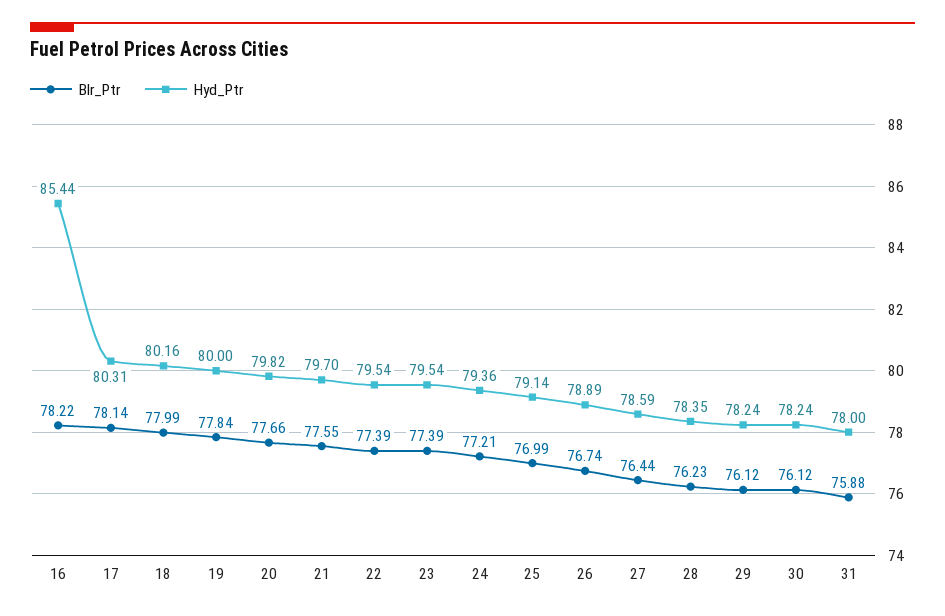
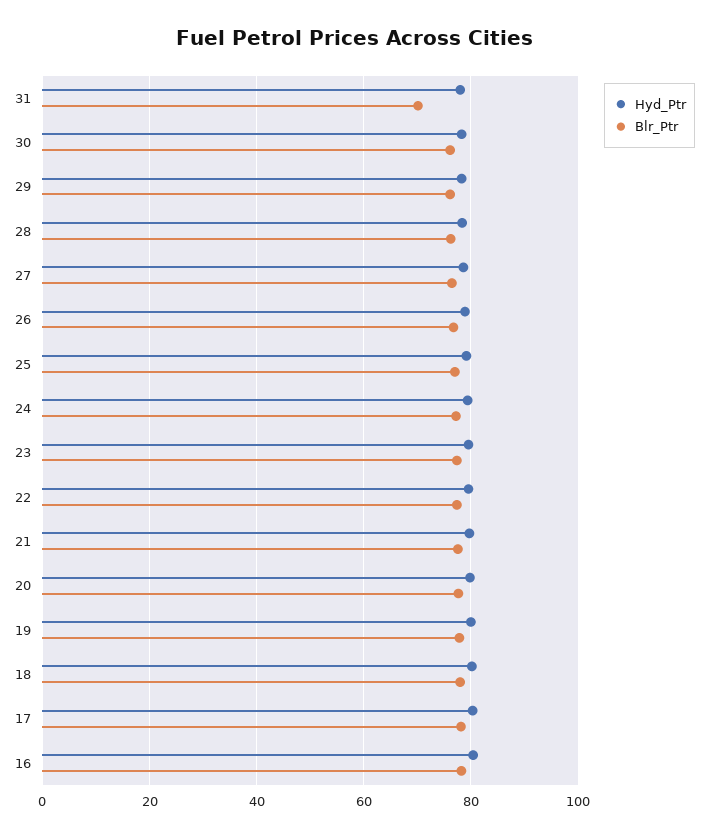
  {
    "Blr_Ptr": {
      "16": 78.22,
      "17": 78.14,
      "18": 77.99,
      "19": 77.84,
      "20": 77.66,
      "21": 77.55,
      "22": 77.39,
      "23": 77.39,
      "24": 77.21,
      "25": 76.99,
      "26": 76.74,
      "27": 76.44,
      "28": 76.23,
      "29": 76.12,
      "30": 76.12,
-     "31": 75.88
+     "31": 70
    },
    "Hyd_Ptr": {
-     "16": 85.44,
+     "16": 80,
      "17": 80.31,
      "18": 80.16,
      "19": 80,
      "20": 79.82,
      "21": 79.7,
      "22": 79.54,
      "23": 79.54,
      "24": 79.36,
      "25": 79.14,
      "26": 78.89,
      "27": 78.59,
      "28": 78.35,
      "29": 78.24,
      "30": 78.24,
      "31": 78
    }
  }

